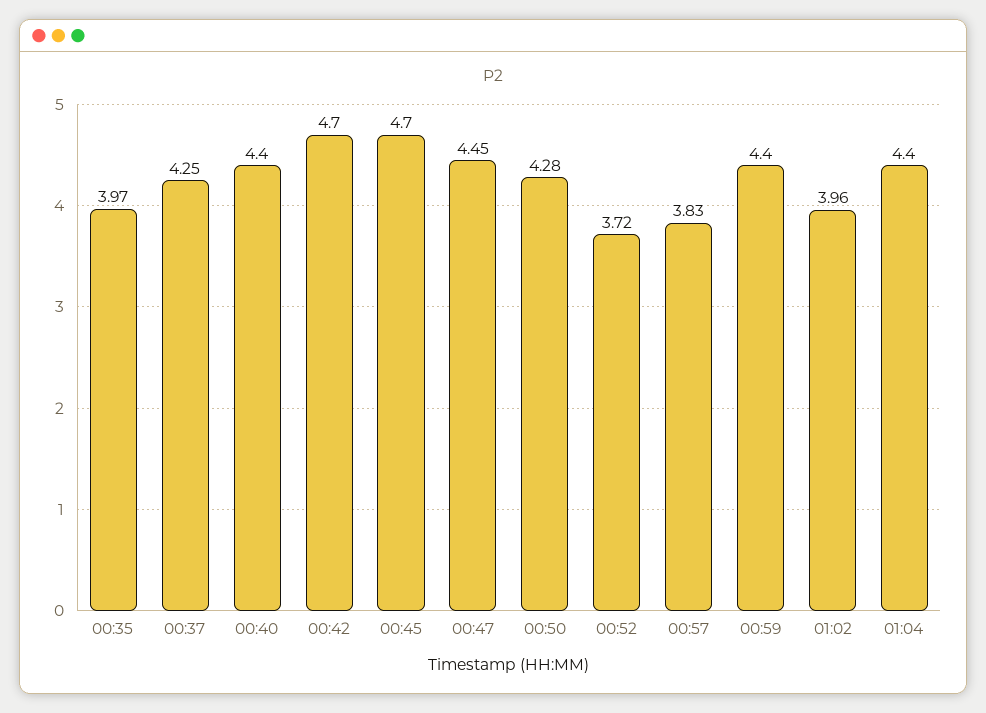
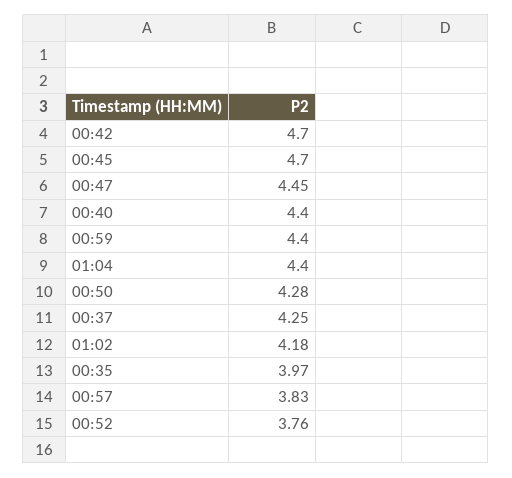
  {
    "00:35": 3.97,
    "00:37": 4.25,
    "00:40": 4.4,
    "00:42": 4.7,
    "00:45": 4.7,
    "00:47": 4.45,
    "00:50": 4.28,
-   "00:52": 3.72,
+   "00:52": 3.76,
    "00:57": 3.83,
    "00:59": 4.4,
-   "01:02": 3.96,
+   "01:02": 4.18,
    "01:04": 4.4
  }

